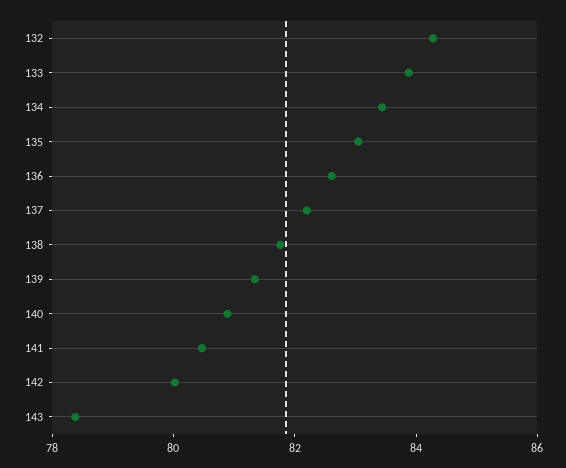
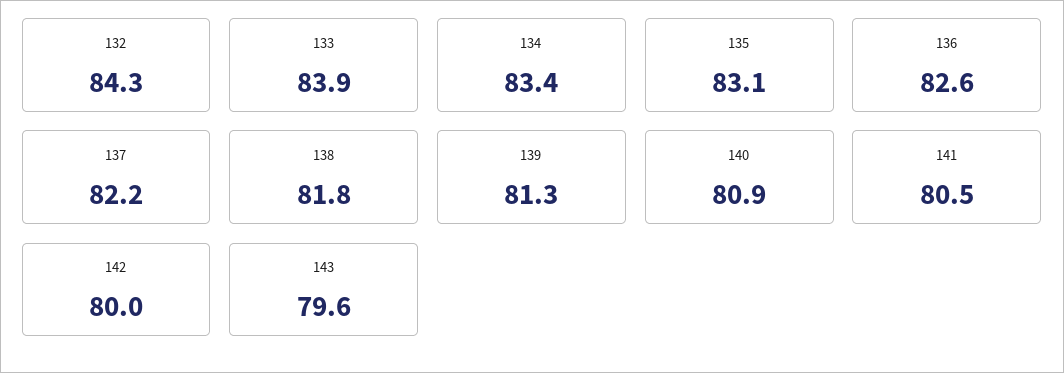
  {
    "132": 84.3,
    "133": 83.9,
    "134": 83.4,
    "135": 83.1,
    "136": 82.6,
    "137": 82.2,
    "138": 81.8,
    "139": 81.3,
    "140": 80.9,
    "141": 80.5,
    "142": 80,
-   "143": 78.5
+   "143": 79.6
  }

